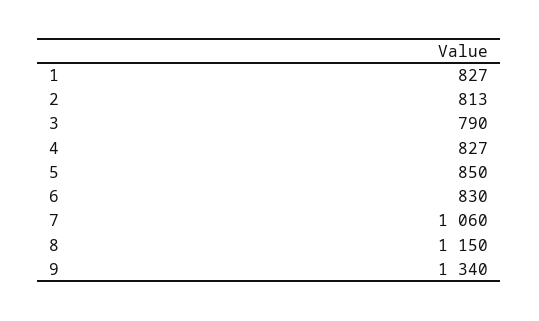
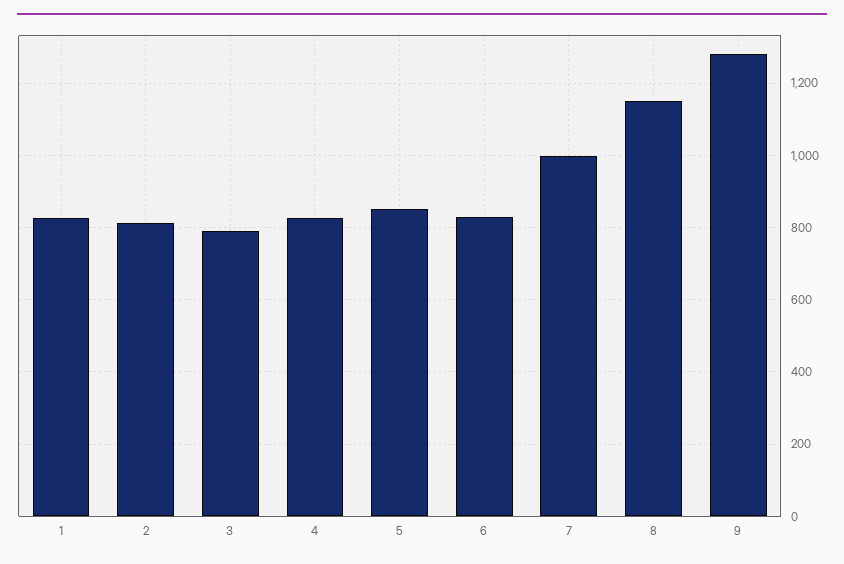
  {
    "1": 827,
    "2": 813,
    "3": 790,
    "4": 827,
    "5": 850,
    "6": 830,
-   "7": 1060,
+   "7": 1000,
    "8": 1150,
-   "9": 1340
+   "9": 1280
  }

